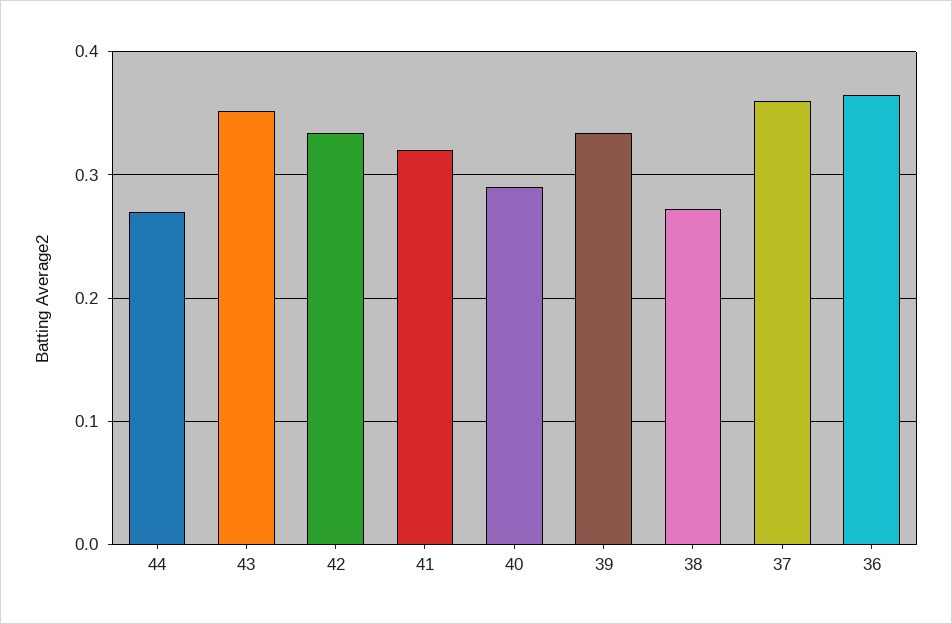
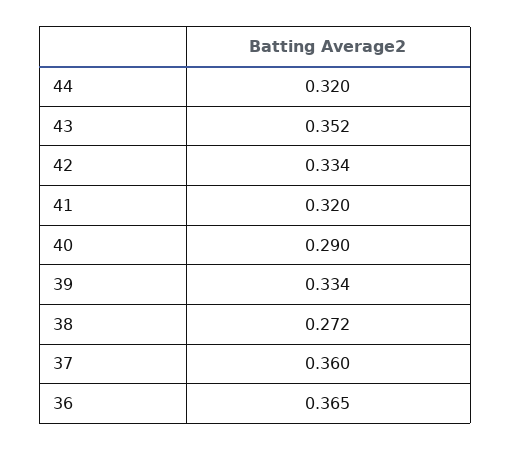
  {
-   "44": 0.27,
+   "44": 0.32,
    "43": 0.352,
    "42": 0.334,
    "41": 0.32,
    "40": 0.29,
    "39": 0.334,
    "38": 0.272,
    "37": 0.36,
    "36": 0.365
  }

